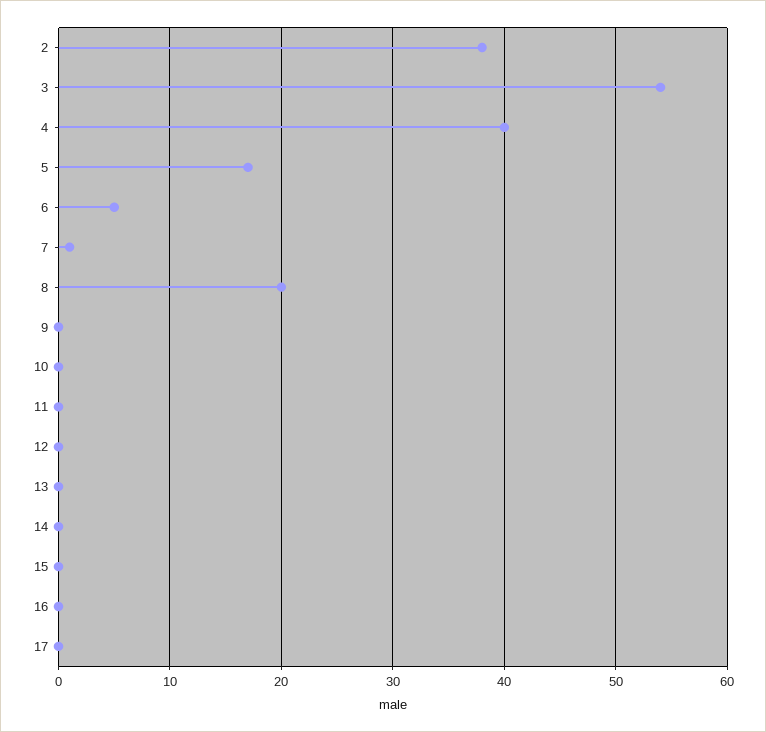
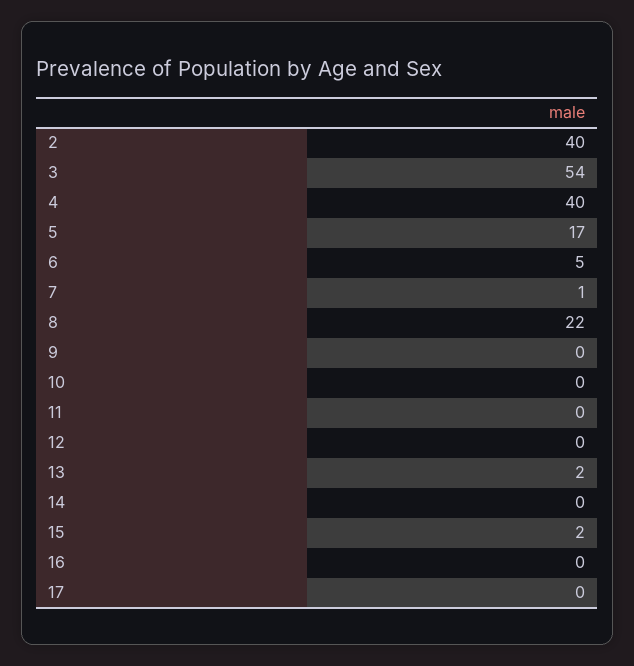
  {
-   "2": 38,
+   "2": 40,
    "3": 54,
    "4": 40,
    "5": 17,
    "6": 5,
    "7": 1,
-   "8": 20,
+   "8": 22,
    "9": 0,
    "10": 0,
    "11": 0,
    "12": 0,
-   "13": 0,
+   "13": 2,
    "14": 0,
-   "15": 0,
+   "15": 2,
    "16": 0,
    "17": 0
  }

